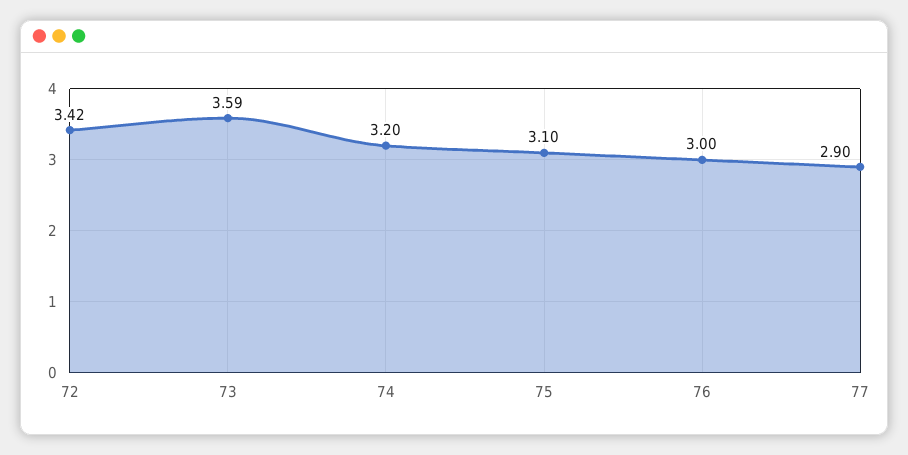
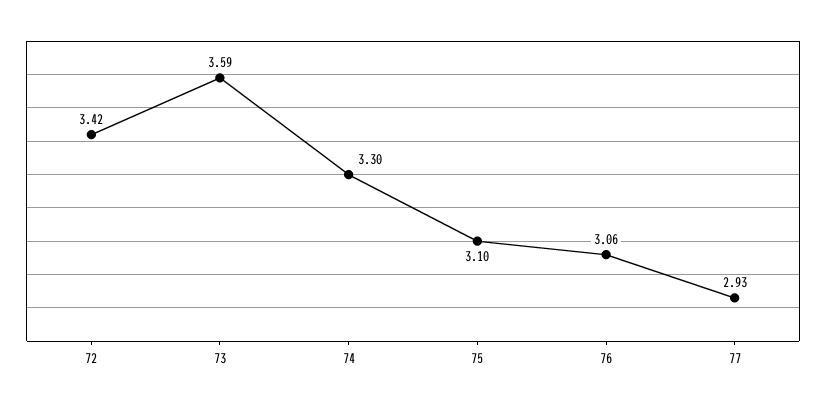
  {
    "72": 3.42,
    "73": 3.59,
-   "74": 3.2,
+   "74": 3.3,
    "75": 3.1,
-   "76": 3,
+   "76": 3.06,
-   "77": 2.9
+   "77": 2.93
  }

